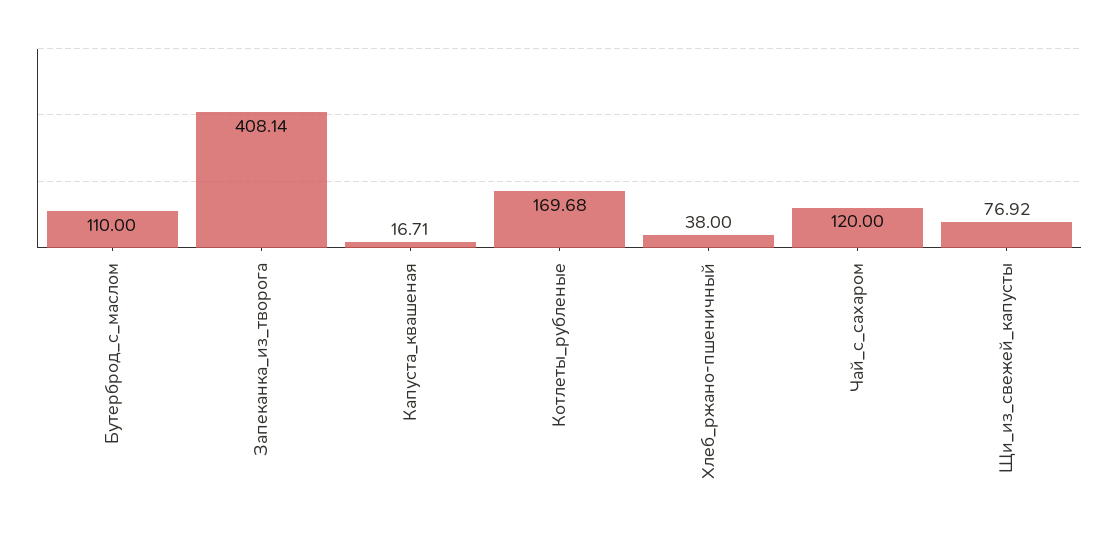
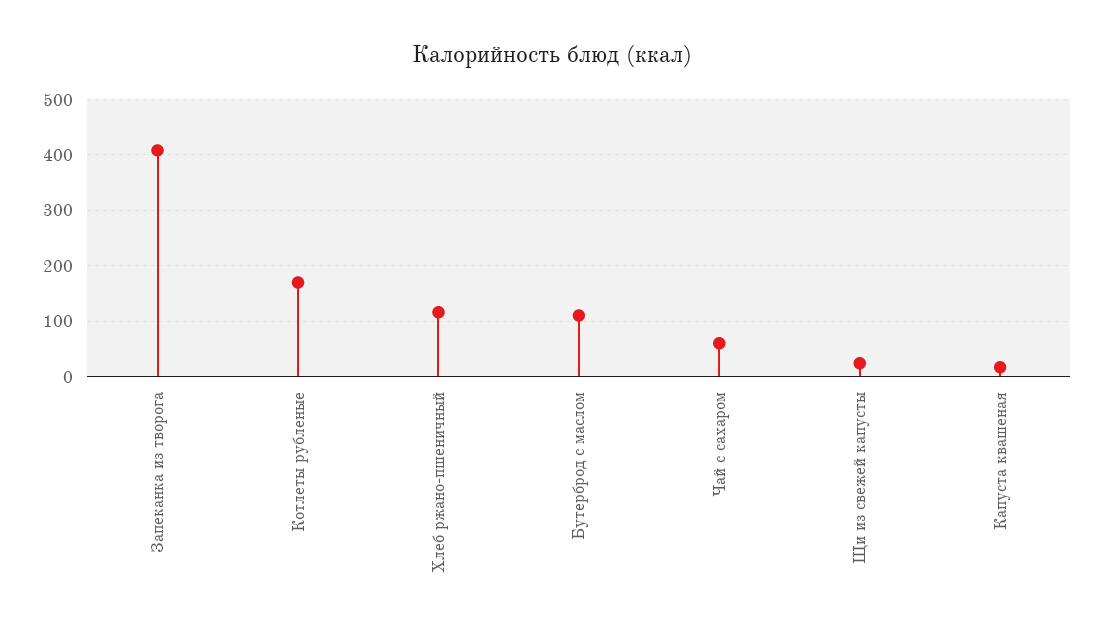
  {
    "Бутерброд_с_маслом": 110,
    "Запеканка_из_творога": 408.14,
    "Капуста_квашеная": 16.71,
    "Котлеты_рубленые": 169.68,
-   "Хлеб_ржано-пшеничный": 38,
+   "Хлеб_ржано-пшеничный": 120,
-   "Чай_с_сахаром": 120,
+   "Чай_с_сахаром": 60,
-   "Щи_из_свежей_капусты": 76.92
+   "Щи_из_свежей_капусты": 20
  }

